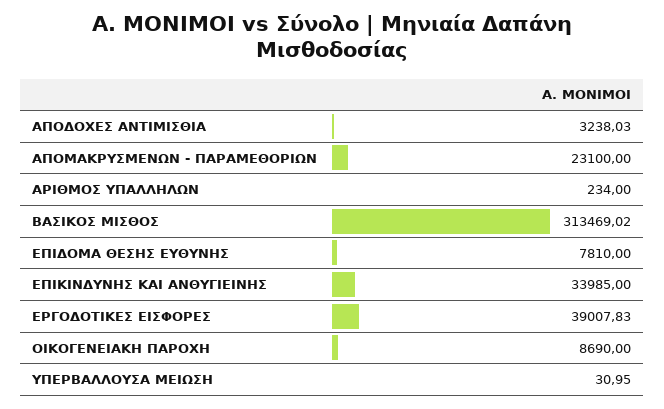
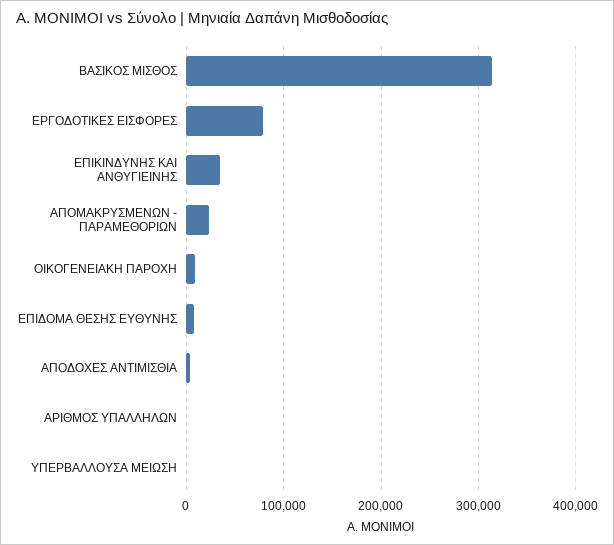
  {
    "ΑΠΟΔΟΧΕΣ ΑΝΤΙΜΙΣΘΙΑ": 3238.03,
    "ΑΠΟΜΑΚΡΥΣΜΕΝΩΝ - ΠΑΡΑΜΕΘΟΡΙΩΝ": 23100,
    "ΑΡΙΘΜΟΣ ΥΠΑΛΛΗΛΩΝ": 234,
    "ΒΑΣΙΚΟΣ ΜΙΣΘΟΣ": 313469.02,
    "ΕΠΙΔΟΜΑ ΘΕΣΗΣ ΕΥΘΥΝΗΣ": 7810,
    "ΕΠΙΚΙΝΔΥΝΗΣ ΚΑΙ ΑΝΘΥΓΙΕΙΝΗΣ": 33985,
-   "ΕΡΓΟΔΟΤΙΚΕΣ ΕΙΣΦΟΡΕΣ": 39007.83,
+   "ΕΡΓΟΔΟΤΙΚΕΣ ΕΙΣΦΟΡΕΣ": 80000,
    "ΟΙΚΟΓΕΝΕΙΑΚΗ ΠΑΡΟΧΗ": 8690,
    "ΥΠΕΡΒΑΛΛΟΥΣΑ ΜΕΙΩΣΗ": 30.95
  }

